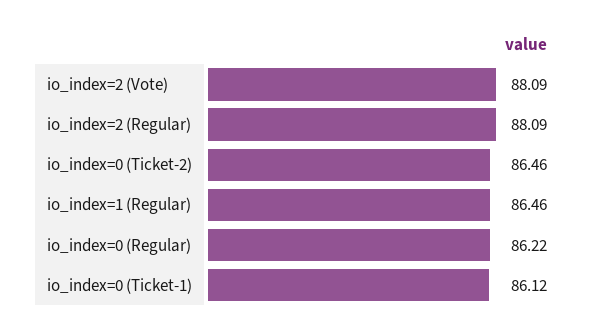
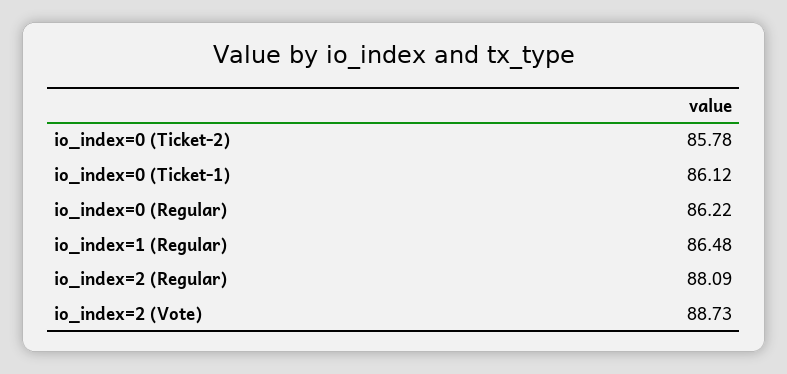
  {
-   "io_index=2 (Vote)": 88.09,
+   "io_index=2 (Vote)": 88.73,
    "io_index=2 (Regular)": 88.09,
-   "io_index=0 (Ticket-2)": 86.46,
+   "io_index=0 (Ticket-2)": 85.78,
-   "io_index=1 (Regular)": 86.46,
+   "io_index=1 (Regular)": 86.48,
    "io_index=0 (Regular)": 86.22,
    "io_index=0 (Ticket-1)": 86.12
  }

